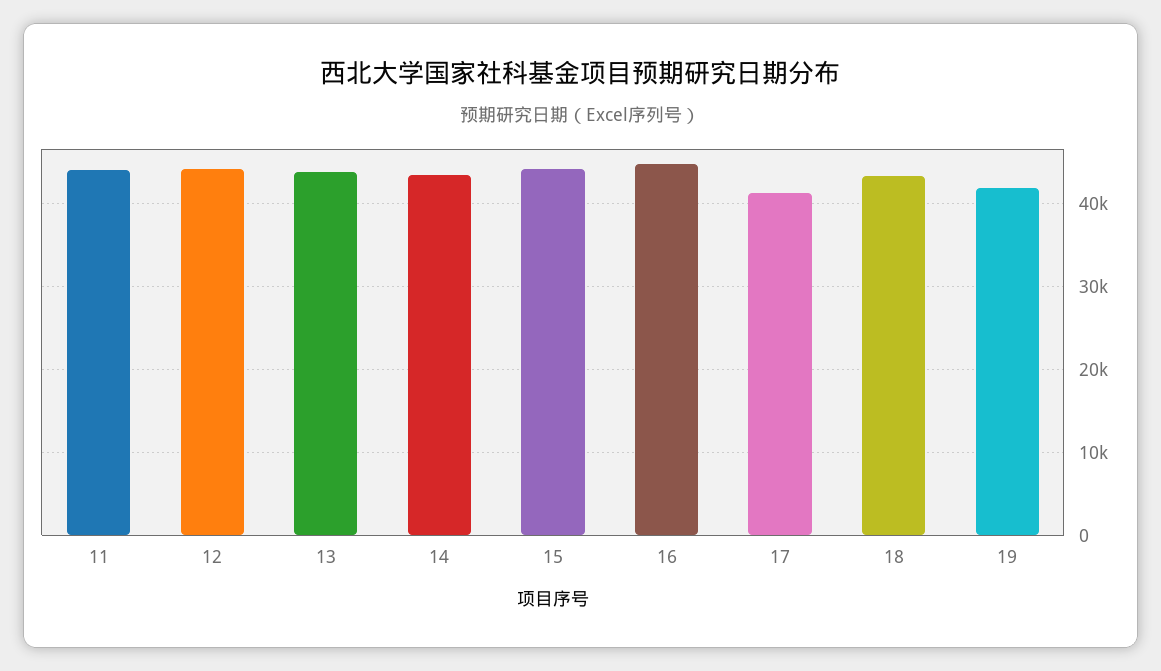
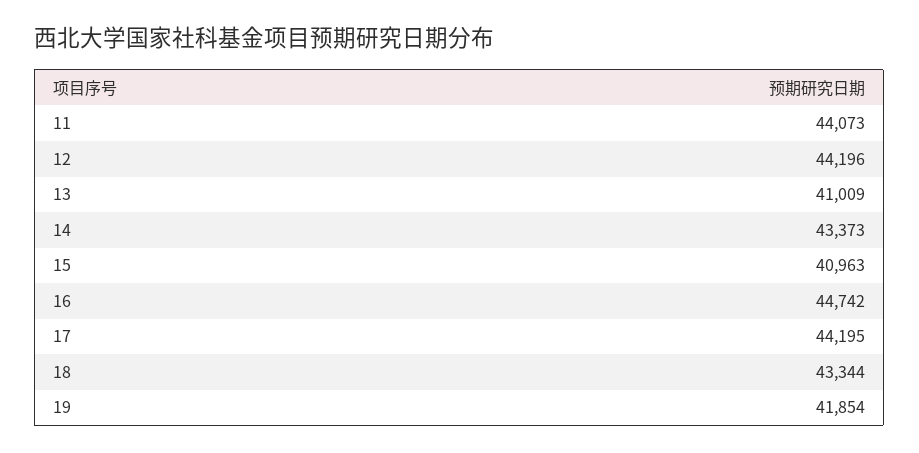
  {
    "11": 44073,
    "12": 44196,
-   "13": 44000,
+   "13": 41009,
    "14": 43373,
-   "15": 44000,
+   "15": 40963,
    "16": 44742,
-   "17": 41000,
+   "17": 44195,
    "18": 43344,
    "19": 41854
  }

